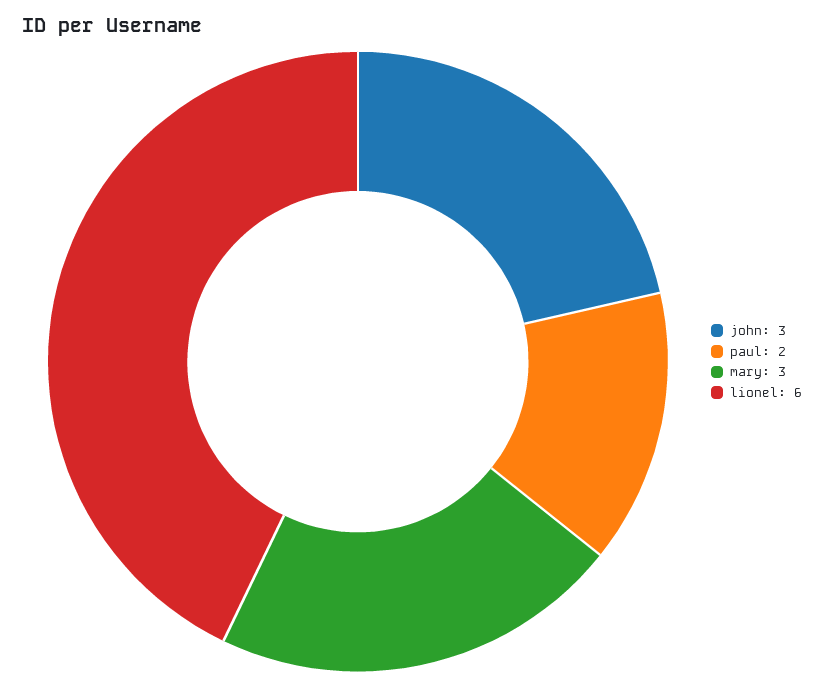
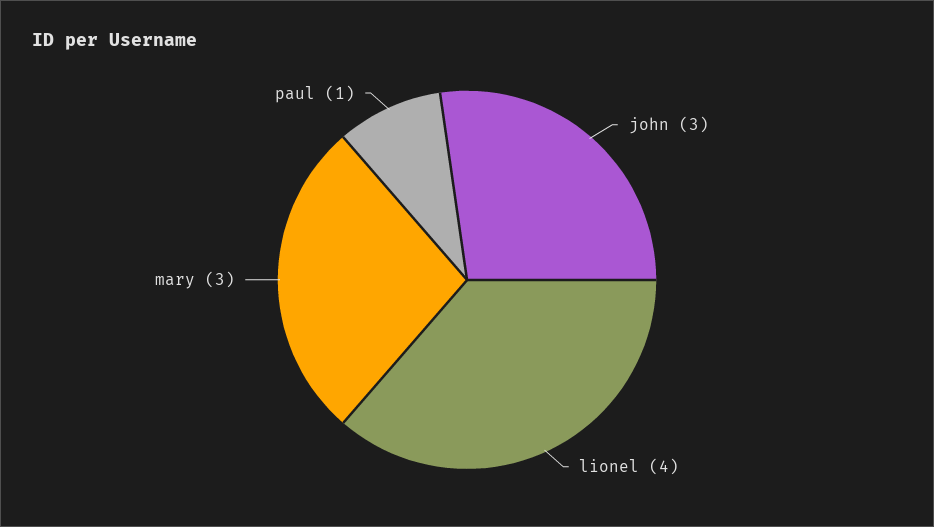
  {
    "john": 3,
-   "paul": 2,
+   "paul": 1,
    "mary": 3,
-   "lionel": 6
+   "lionel": 4
  }

